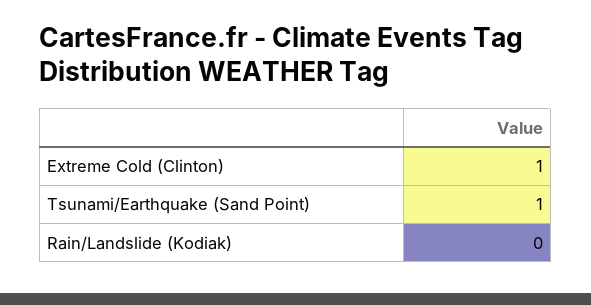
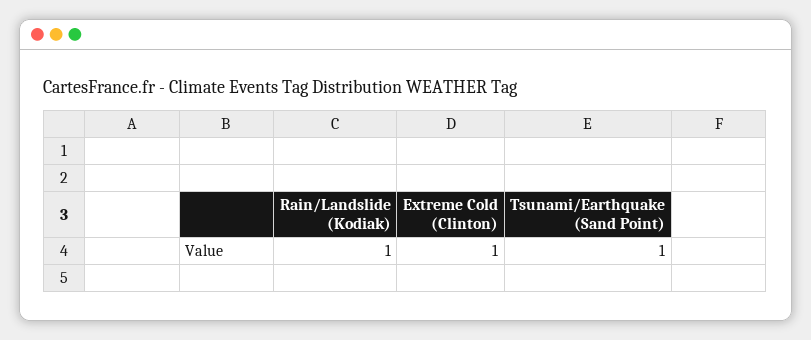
  {
    "Extreme Cold (Clinton)": 1,
    "Tsunami/Earthquake (Sand Point)": 1,
-   "Rain/Landslide (Kodiak)": 0
+   "Rain/Landslide (Kodiak)": 1
  }

